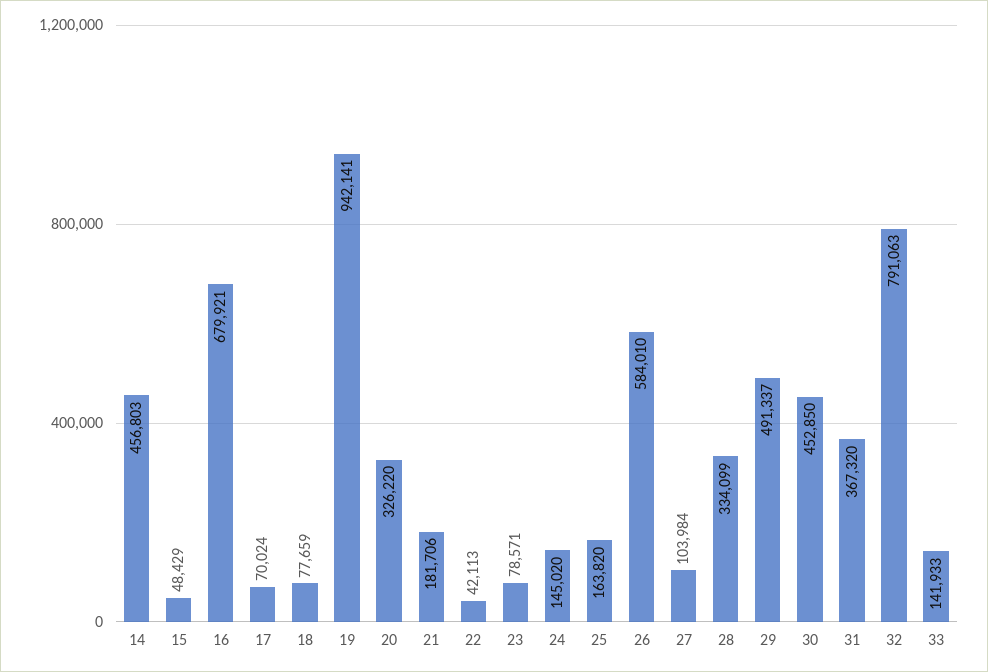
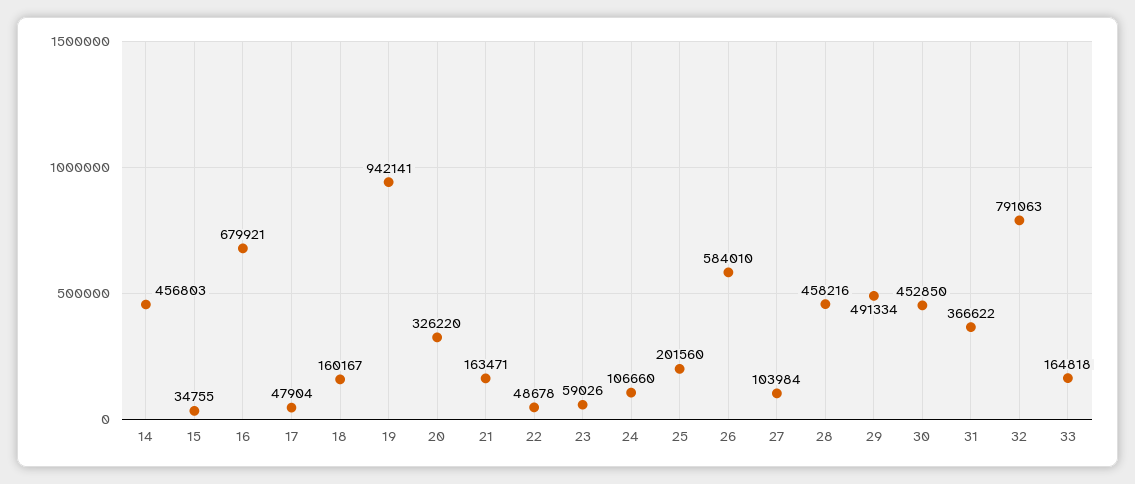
  {
    "14": 456803,
-   "15": 48429,
+   "15": 34755,
    "16": 679921,
-   "17": 70024,
+   "17": 47904,
-   "18": 77659,
+   "18": 160167,
    "19": 942141,
    "20": 326220,
-   "21": 181706,
+   "21": 163471,
-   "22": 42113,
+   "22": 48678,
-   "23": 78571,
+   "23": 59026,
-   "24": 145020,
+   "24": 106660,
-   "25": 163820,
+   "25": 201560,
    "26": 584010,
    "27": 103984,
-   "28": 334099,
+   "28": 458216,
-   "29": 491337,
+   "29": 491334,
    "30": 452850,
-   "31": 367320,
+   "31": 366622,
    "32": 791063,
-   "33": 141933
+   "33": 164818
  }

